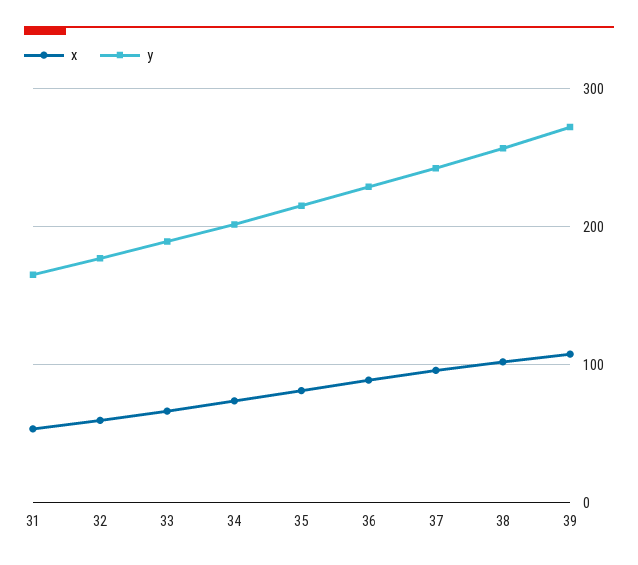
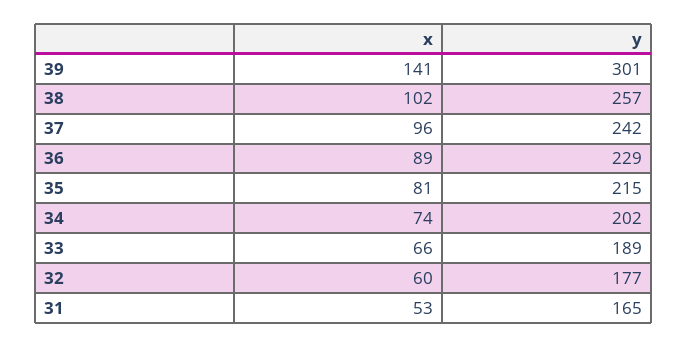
  {
    "x": {
      "31": 53,
      "32": 60,
      "33": 66,
      "34": 74,
      "35": 81,
      "36": 89,
      "37": 96,
      "38": 102,
-     "39": 110
+     "39": 141
    },
    "y": {
      "31": 165,
      "32": 177,
      "33": 189,
      "34": 202,
      "35": 215,
      "36": 229,
      "37": 242,
      "38": 257,
-     "39": 270
+     "39": 301
    }
  }

